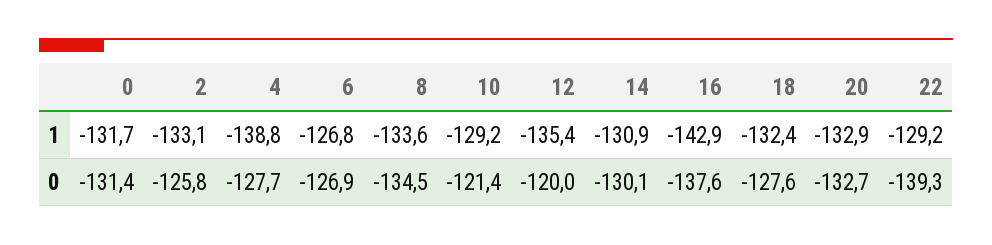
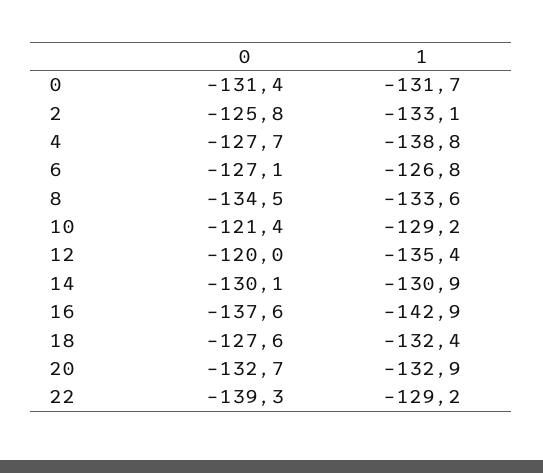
  {
    "0": {
      "1": -131.7,
      "0": -131.4
    },
    "2": {
      "1": -133.1,
      "0": -125.8
    },
    "4": {
      "1": -138.8,
      "0": -127.7
    },
    "6": {
      "1": -126.8,
-     "0": -126.9
+     "0": -127.1
    },
    "8": {
      "1": -133.6,
      "0": -134.5
    },
    "10": {
      "1": -129.2,
      "0": -121.4
    },
    "12": {
      "1": -135.4,
      "0": -120
    },
    "14": {
      "1": -130.9,
      "0": -130.1
    },
    "16": {
      "1": -142.9,
      "0": -137.6
    },
    "18": {
      "1": -132.4,
      "0": -127.6
    },
    "20": {
      "1": -132.9,
      "0": -132.7
    },
    "22": {
      "1": -129.2,
      "0": -139.3
    }
  }

